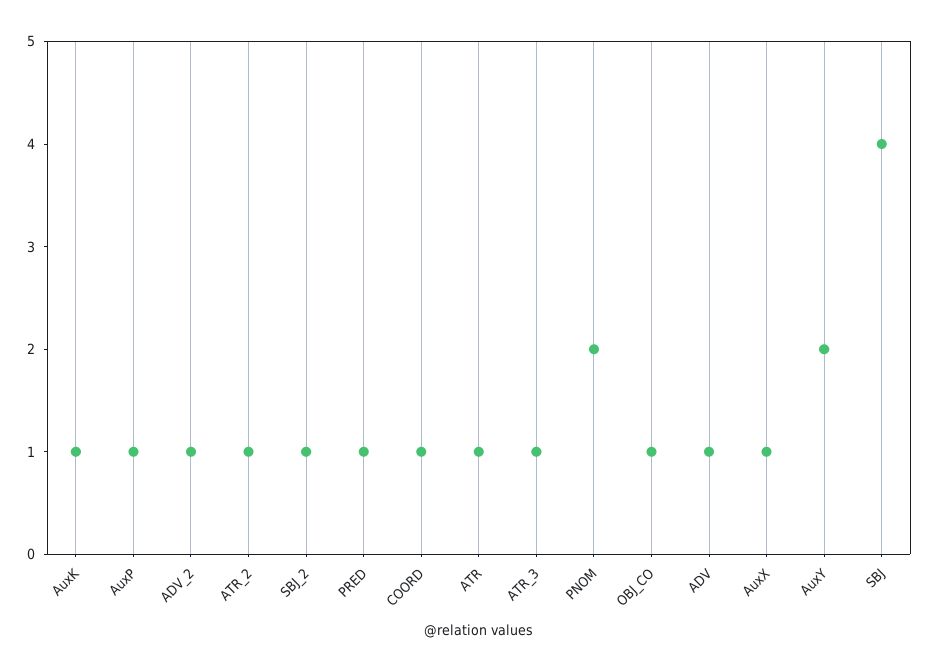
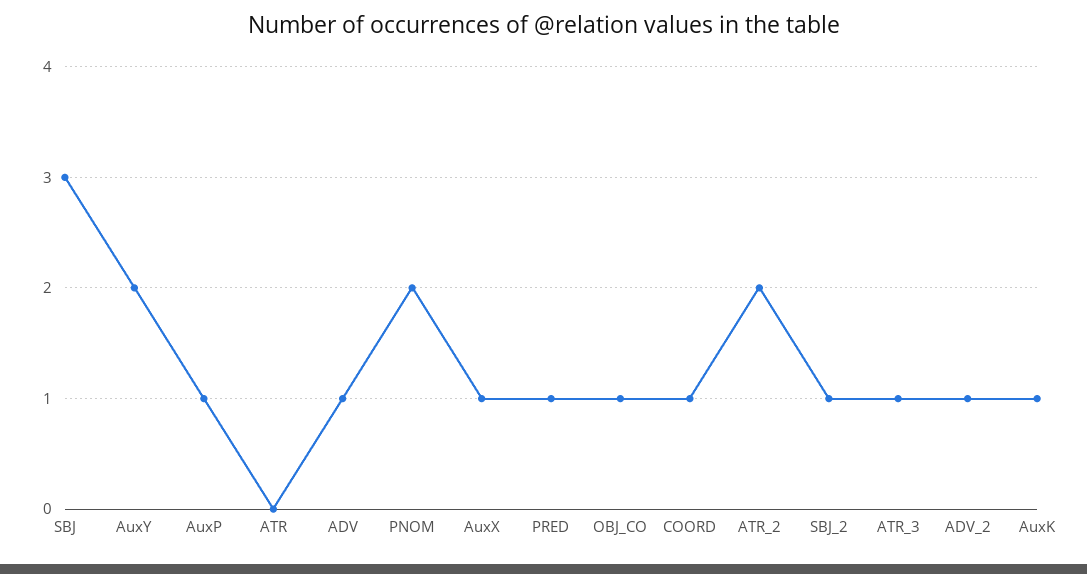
  {
    "AuxK": 1,
    "AuxP": 1,
    "ADV_2": 1,
-   "ATR_2": 1,
+   "ATR_2": 2,
    "SBJ_2": 1,
    "PRED": 1,
    "COORD": 1,
-   "ATR": 1,
+   "ATR": 0,
    "ATR_3": 1,
    "PNOM": 2,
    "OBJ_CO": 1,
    "ADV": 1,
    "AuxX": 1,
    "AuxY": 2,
-   "SBJ": 4
+   "SBJ": 3
  }

